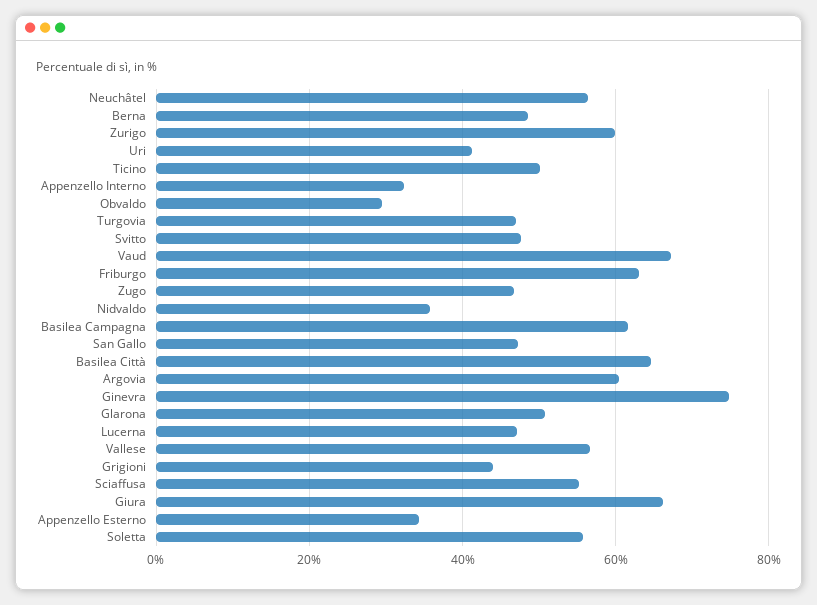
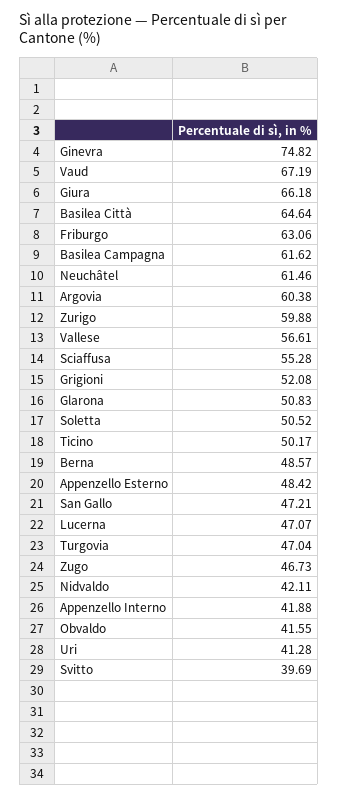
  {
-   "Neuchâtel": 56,
+   "Neuchâtel": 61.46,
    "Berna": 48.57,
    "Zurigo": 59.88,
    "Uri": 41.28,
    "Ticino": 50.17,
-   "Appenzello Interno": 32,
+   "Appenzello Interno": 41.88,
-   "Obvaldo": 30,
+   "Obvaldo": 41.55,
    "Turgovia": 47.04,
-   "Svitto": 48,
+   "Svitto": 39.69,
    "Vaud": 67.19,
    "Friburgo": 63.06,
    "Zugo": 46.73,
-   "Nidvaldo": 36,
+   "Nidvaldo": 42.11,
    "Basilea Campagna": 61.62,
    "San Gallo": 47.21,
    "Basilea Città": 64.64,
    "Argovia": 60.38,
    "Ginevra": 74.82,
    "Glarona": 50.83,
    "Lucerna": 47.07,
    "Vallese": 56.61,
-   "Grigioni": 44,
+   "Grigioni": 52.08,
    "Sciaffusa": 55.28,
    "Giura": 66.18,
-   "Appenzello Esterno": 34,
+   "Appenzello Esterno": 48.42,
-   "Soletta": 56
+   "Soletta": 50.52
  }

